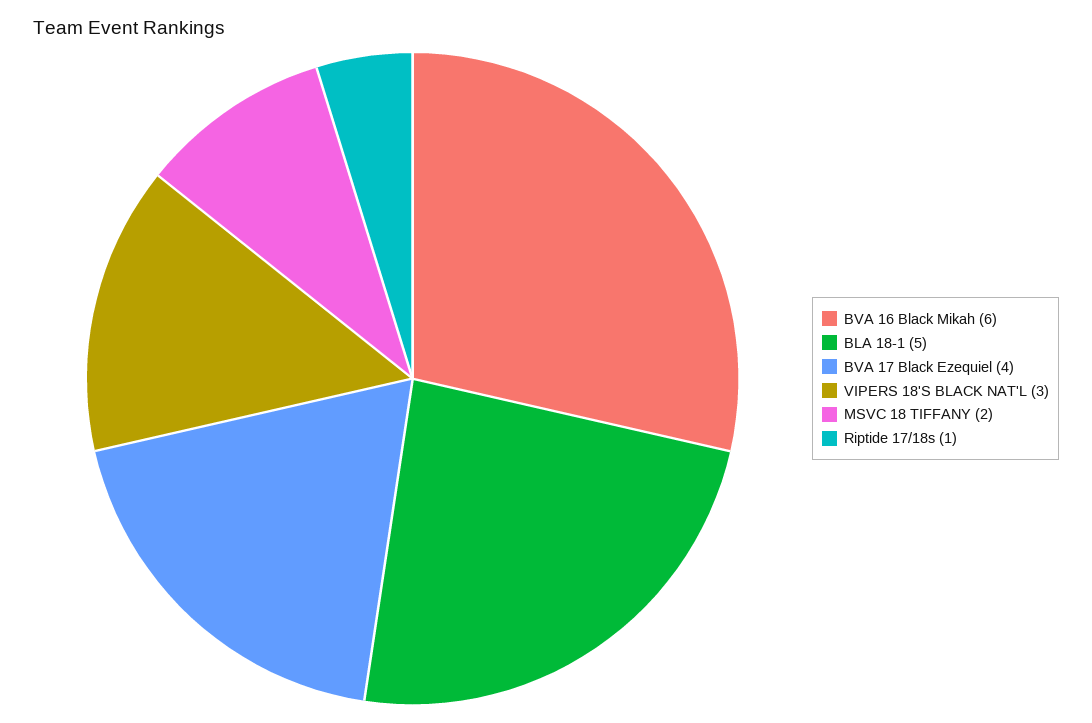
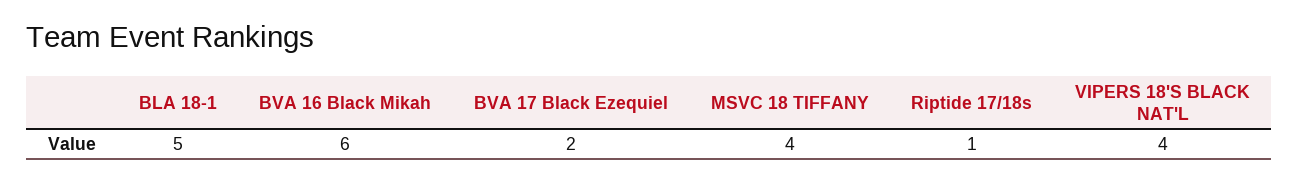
  {
    "BVA 16 Black Mikah": 6,
    "BLA 18-1": 5,
-   "BVA 17 Black Ezequiel": 4,
+   "BVA 17 Black Ezequiel": 2,
-   "VIPERS 18'S BLACK NAT'L": 3,
+   "VIPERS 18'S BLACK NAT'L": 4,
-   "MSVC 18 TIFFANY": 2,
+   "MSVC 18 TIFFANY": 4,
    "Riptide 17/18s": 1
  }

